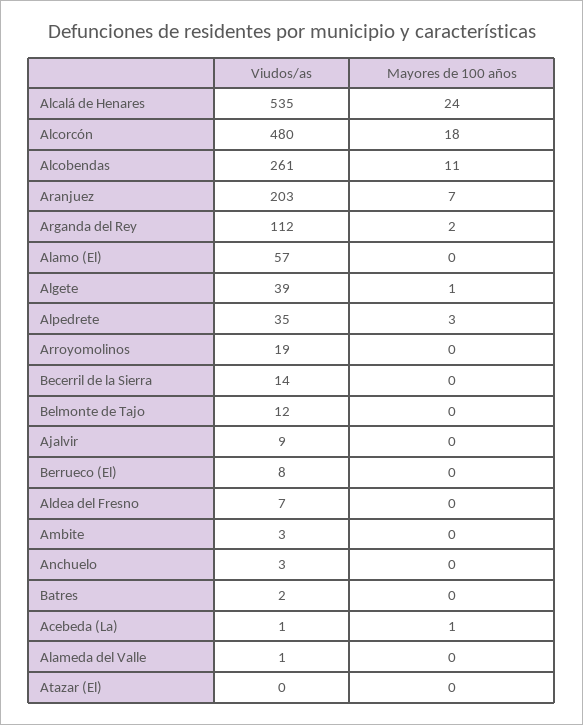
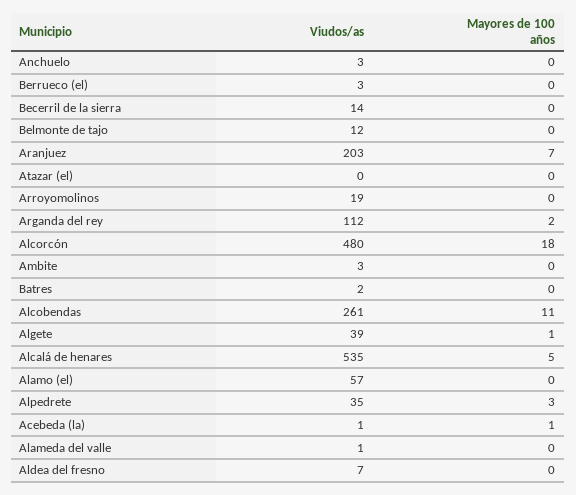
  {
    "Viudos/as": {
      "Alcalá de Henares": 535,
      "Alcorcón": 480,
      "Alcobendas": 261,
      "Aranjuez": 203,
      "Arganda del Rey": 112,
      "Alamo (El)": 57,
      "Algete": 39,
      "Alpedrete": 35,
      "Arroyomolinos": 19,
      "Becerril de la Sierra": 14,
      "Belmonte de Tajo": 12,
-     "Ajalvir": 9,
-     "Berrueco (El)": 8,
+     "Berrueco (El)": 3,
      "Aldea del Fresno": 7,
      "Ambite": 3,
      "Anchuelo": 3,
      "Batres": 2,
      "Acebeda (La)": 1,
      "Alameda del Valle": 1,
      "Atazar (El)": 0
    },
    "Mayores de 100 años": {
-     "Alcalá de Henares": 24,
+     "Alcalá de Henares": 5,
      "Alcorcón": 18,
      "Alcobendas": 11,
      "Aranjuez": 7,
      "Arganda del Rey": 2,
      "Alamo (El)": 0,
      "Algete": 1,
      "Alpedrete": 3,
      "Arroyomolinos": 0,
      "Becerril de la Sierra": 0,
      "Belmonte de Tajo": 0,
-     "Ajalvir": 0,
      "Berrueco (El)": 0,
      "Aldea del Fresno": 0,
      "Ambite": 0,
      "Anchuelo": 0,
      "Batres": 0,
      "Acebeda (La)": 1,
      "Alameda del Valle": 0,
      "Atazar (El)": 0
    }
  }

